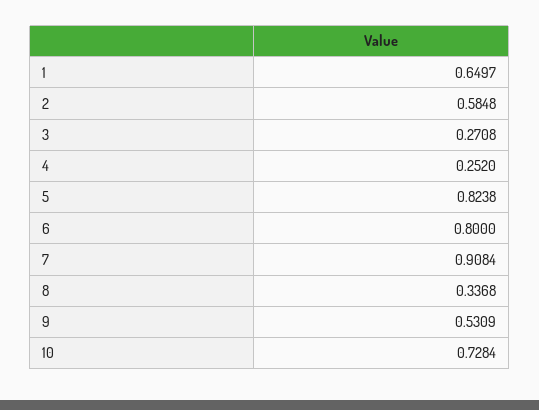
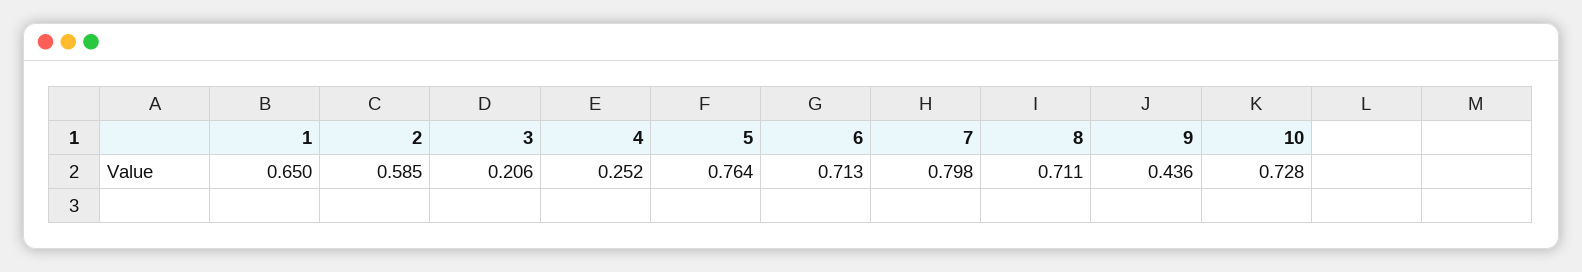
  {
    "1": 0.6497,
    "2": 0.5848,
-   "3": 0.2708,
+   "3": 0.206,
    "4": 0.252,
-   "5": 0.8238,
+   "5": 0.764,
-   "6": 0.8,
+   "6": 0.713,
-   "7": 0.9084,
+   "7": 0.798,
-   "8": 0.3368,
+   "8": 0.711,
-   "9": 0.5309,
+   "9": 0.436,
    "10": 0.7284
  }

